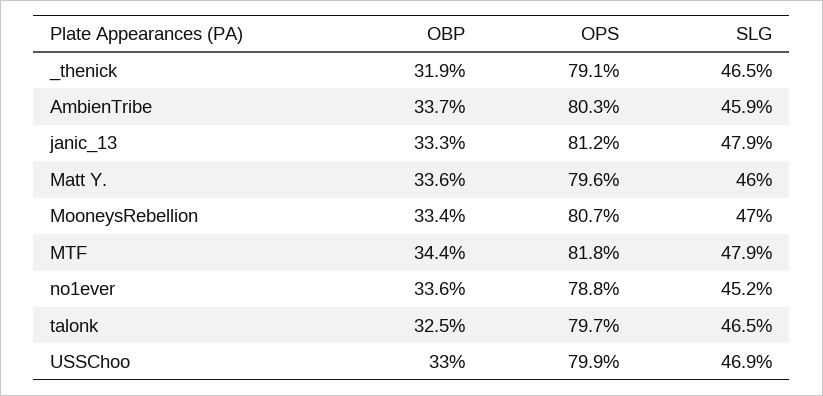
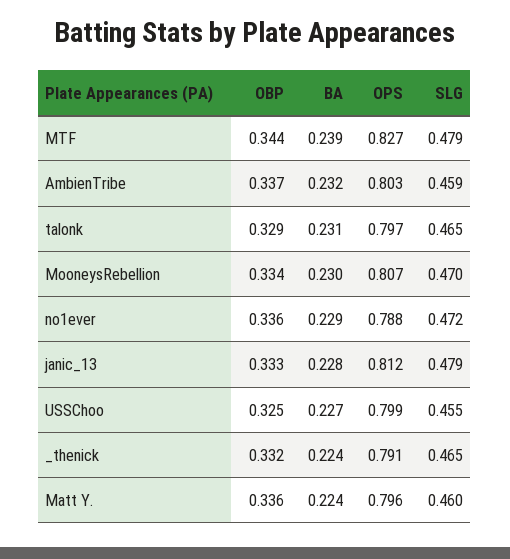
  {
    "OBP": {
-     "_thenick": 0.319,
+     "_thenick": 0.332,
      "AmbienTribe": 0.337,
      "janic_13": 0.333,
      "Matt Y.": 0.336,
      "MooneysRebellion": 0.334,
      "MTF": 0.344,
      "no1ever": 0.336,
-     "talonk": 0.325,
+     "talonk": 0.329,
-     "USSChoo": 0.33
+     "USSChoo": 0.325
    },
    "OPS": {
      "_thenick": 0.791,
      "AmbienTribe": 0.803,
      "janic_13": 0.812,
      "Matt Y.": 0.796,
      "MooneysRebellion": 0.807,
-     "MTF": 0.818,
+     "MTF": 0.827,
      "no1ever": 0.788,
      "talonk": 0.797,
      "USSChoo": 0.799
    },
    "SLG": {
      "_thenick": 0.465,
      "AmbienTribe": 0.459,
      "janic_13": 0.479,
      "Matt Y.": 0.46,
      "MooneysRebellion": 0.47,
      "MTF": 0.479,
-     "no1ever": 0.452,
+     "no1ever": 0.472,
      "talonk": 0.465,
-     "USSChoo": 0.469
+     "USSChoo": 0.455
-   }
+   },
+   "BA": {
+     "MTF": 0.239,
+     "AmbienTribe": 0.232,
+     "talonk": 0.231,
+     "MooneysRebellion": 0.23,
+     "no1ever": 0.229,
+     "janic_13": 0.228,
+     "USSChoo": 0.227,
+     "_thenick": 0.224,
+     "Matt Y.": 0.224
+   }
  }

